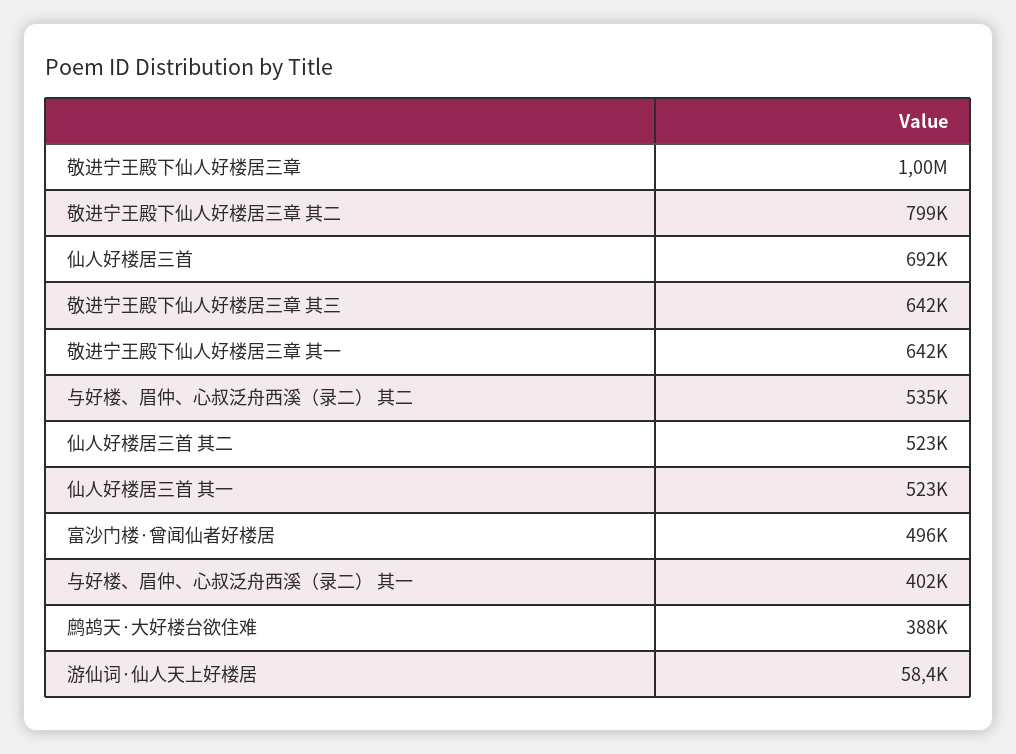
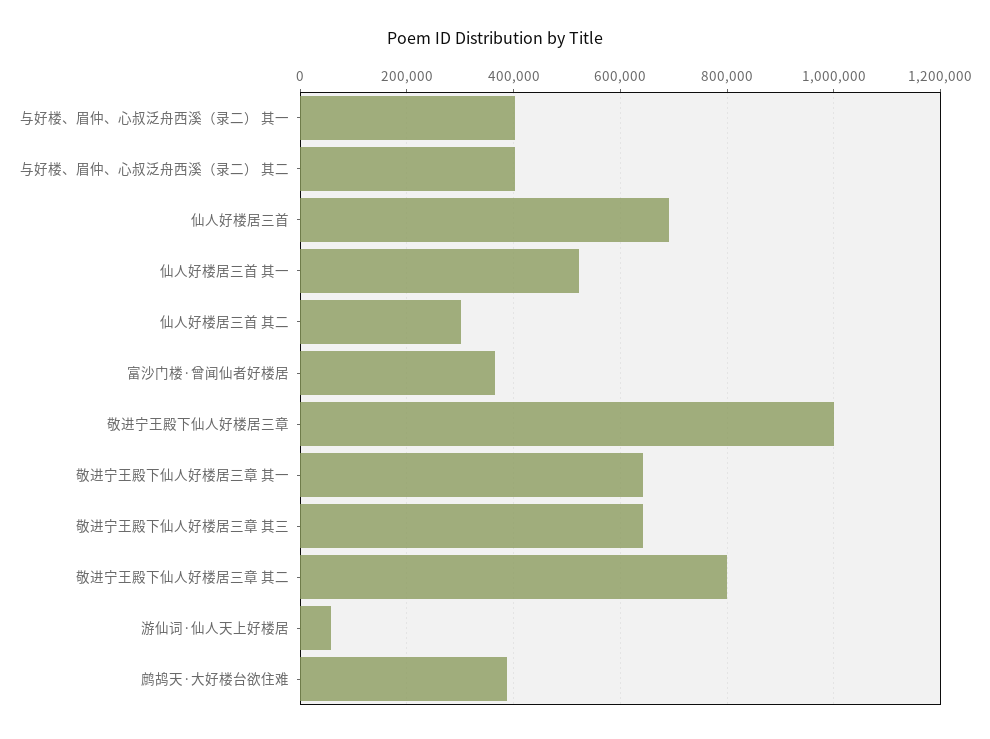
  {
    "敬进宁王殿下仙人好楼居三章": 1000000,
    "敬进宁王殿下仙人好楼居三章 其二": 799000,
    "仙人好楼居三首": 692000,
    "敬进宁王殿下仙人好楼居三章 其三": 642000,
    "敬进宁王殿下仙人好楼居三章 其一": 642000,
-   "与好楼、眉仲、心叔泛舟西溪（录二） 其二": 535000,
+   "与好楼、眉仲、心叔泛舟西溪（录二） 其二": 400000,
-   "仙人好楼居三首 其二": 523000,
+   "仙人好楼居三首 其二": 300000,
    "仙人好楼居三首 其一": 523000,
-   "富沙门楼·曾闻仙者好楼居": 496000,
+   "富沙门楼·曾闻仙者好楼居": 360000,
    "与好楼、眉仲、心叔泛舟西溪（录二） 其一": 402000,
    "鹧鸪天·大好楼台欲住难": 388000,
    "游仙词·仙人天上好楼居": 58400
  }

